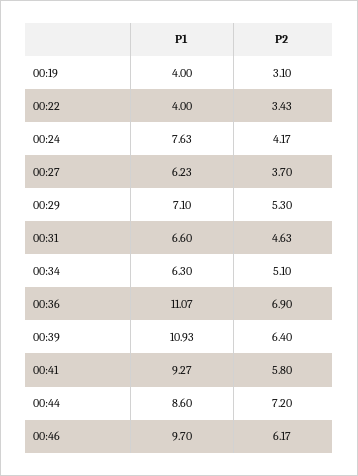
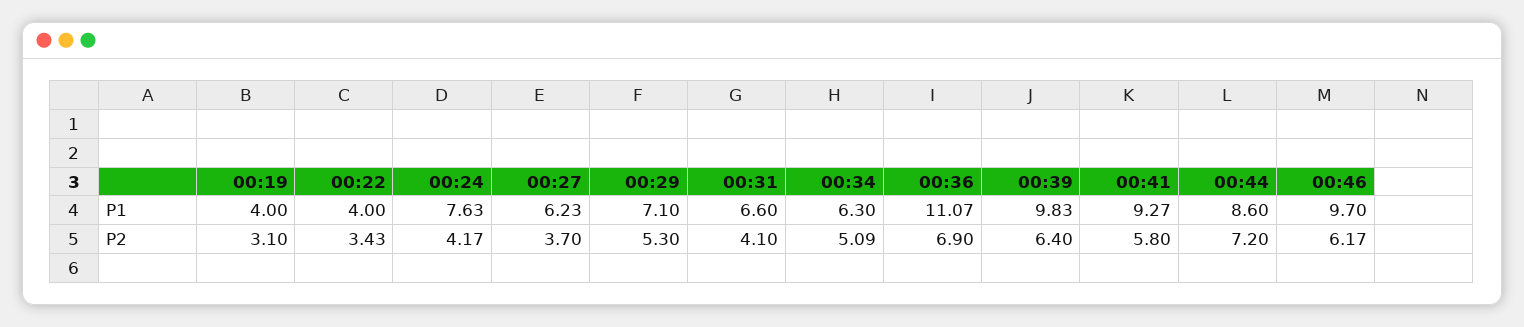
  {
    "P1": {
      "00:19": 4,
      "00:22": 4,
      "00:24": 7.63,
      "00:27": 6.23,
      "00:29": 7.1,
      "00:31": 6.6,
      "00:34": 6.3,
      "00:36": 11.07,
-     "00:39": 10.93,
+     "00:39": 9.83,
      "00:41": 9.27,
      "00:44": 8.6,
      "00:46": 9.7
    },
    "P2": {
      "00:19": 3.1,
      "00:22": 3.43,
      "00:24": 4.17,
      "00:27": 3.7,
      "00:29": 5.3,
-     "00:31": 4.63,
+     "00:31": 4.1,
-     "00:34": 5.1,
+     "00:34": 5.09,
      "00:36": 6.9,
      "00:39": 6.4,
      "00:41": 5.8,
      "00:44": 7.2,
      "00:46": 6.17
    }
  }

